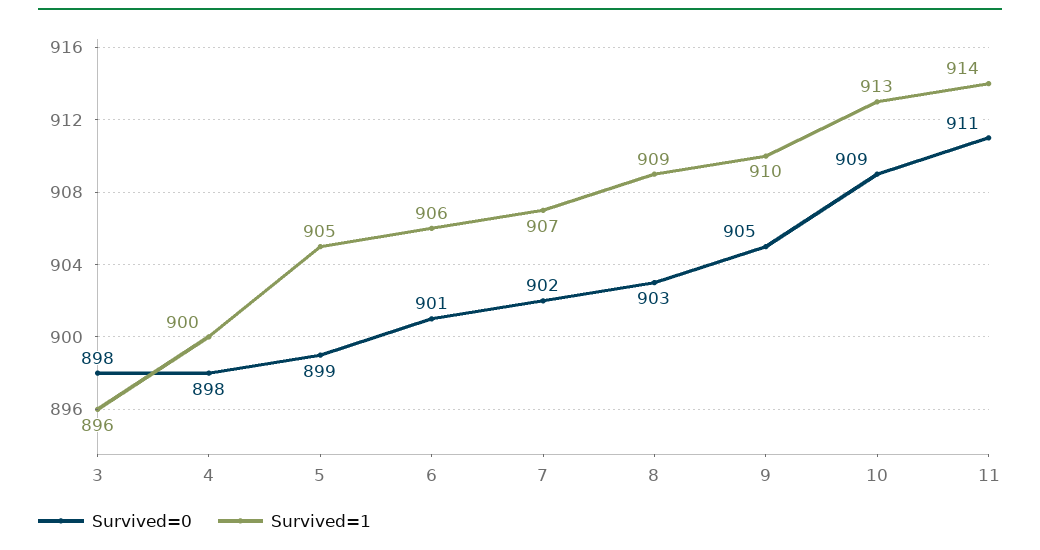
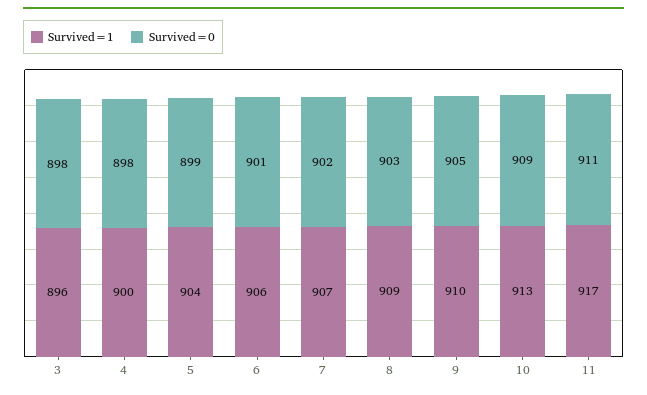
  {
    "Survived=0": {
      "3": 898,
      "4": 898,
      "5": 899,
      "6": 901,
      "7": 902,
      "8": 903,
      "9": 905,
      "10": 909,
      "11": 911
    },
    "Survived=1": {
      "3": 896,
      "4": 900,
-     "5": 905,
+     "5": 904,
      "6": 906,
      "7": 907,
      "8": 909,
      "9": 910,
      "10": 913,
-     "11": 914
+     "11": 917
    }
  }

